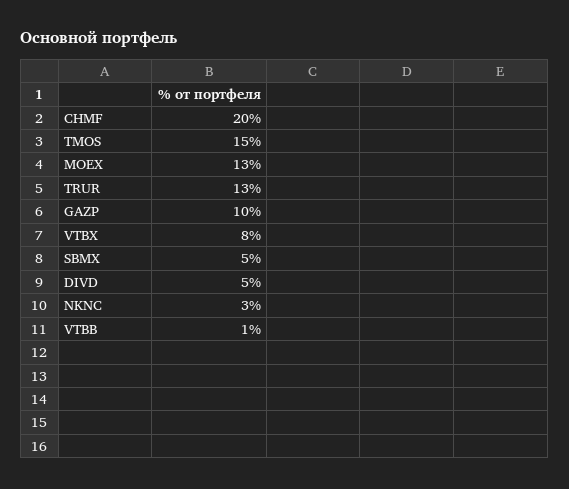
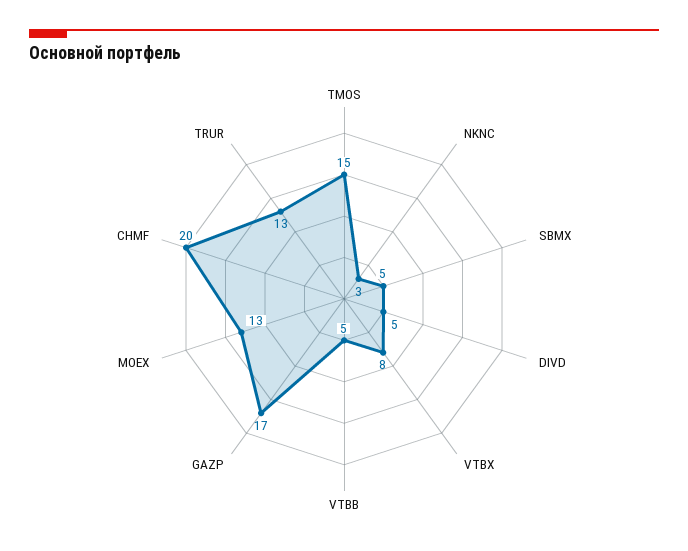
  {
    "CHMF": 20,
    "TMOS": 15,
    "MOEX": 13,
    "TRUR": 13,
-   "GAZP": 10,
+   "GAZP": 17,
    "VTBX": 8,
    "SBMX": 5,
    "DIVD": 5,
    "NKNC": 3,
-   "VTBB": 1
+   "VTBB": 5
  }

